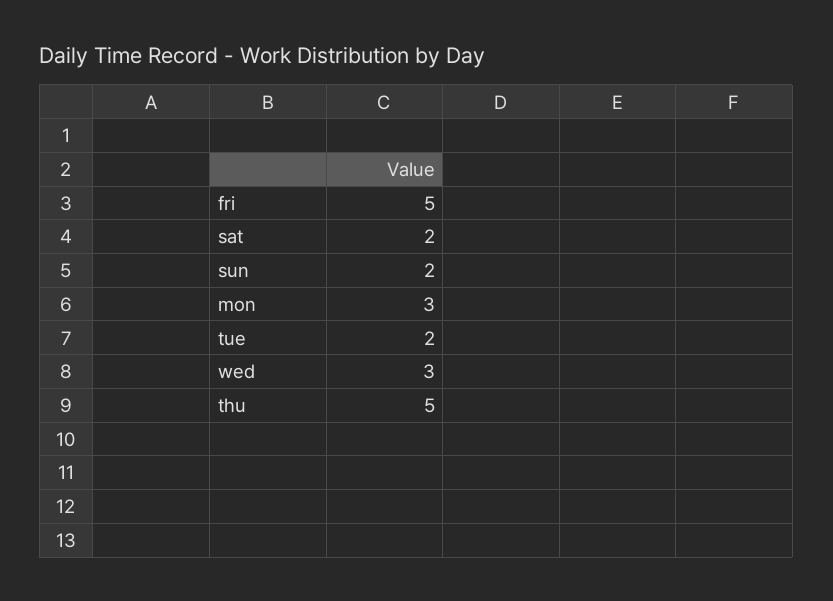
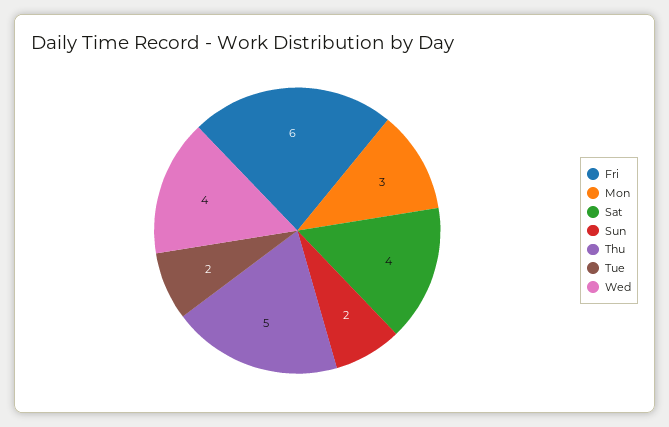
  {
-   "fri": 5,
+   "fri": 6,
-   "sat": 2,
+   "sat": 4,
    "sun": 2,
    "mon": 3,
    "tue": 2,
-   "wed": 3,
+   "wed": 4,
    "thu": 5
  }

